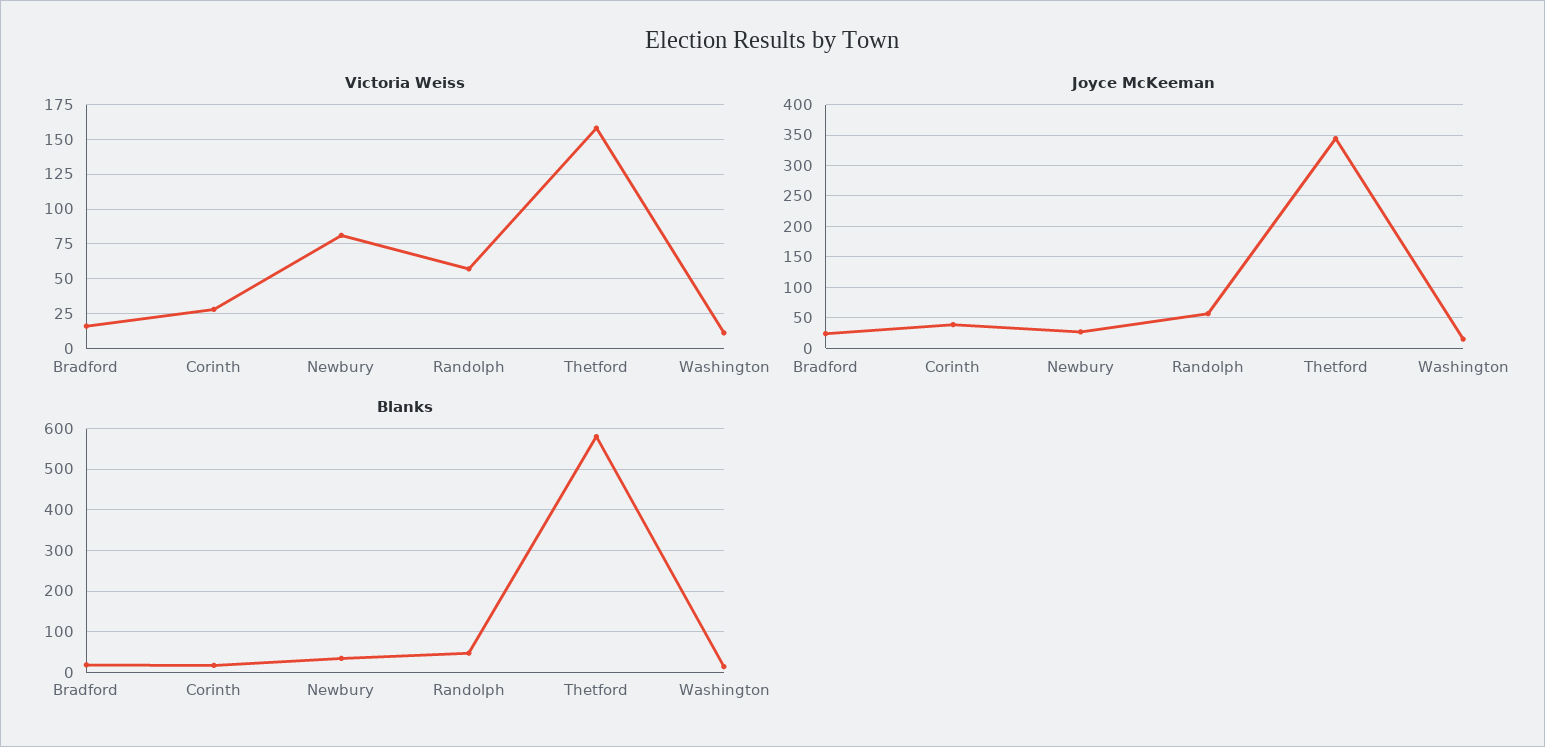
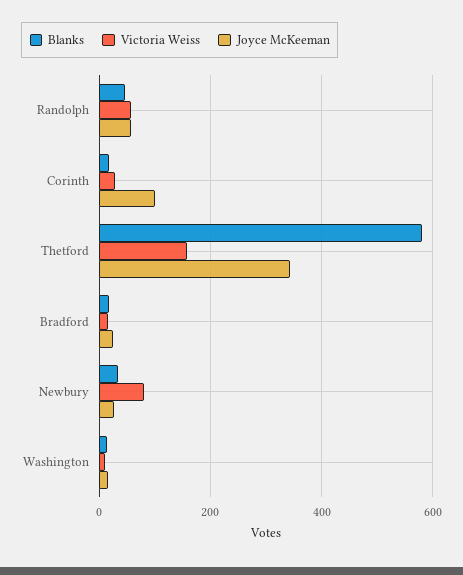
  {
    "Victoria Weiss": {
      "Bradford": 15,
      "Corinth": 30,
      "Newbury": 80,
      "Randolph": 55,
      "Thetford": 160,
      "Washington": 10
    },
    "Joyce McKeeman": {
      "Bradford": 20,
-     "Corinth": 40,
+     "Corinth": 100,
      "Newbury": 30,
      "Randolph": 60,
      "Thetford": 340,
      "Washington": 20
    },
    "Blanks": {
      "Bradford": 20,
      "Corinth": 20,
      "Newbury": 40,
      "Randolph": 40,
      "Thetford": 580,
      "Washington": 20
    }
  }

